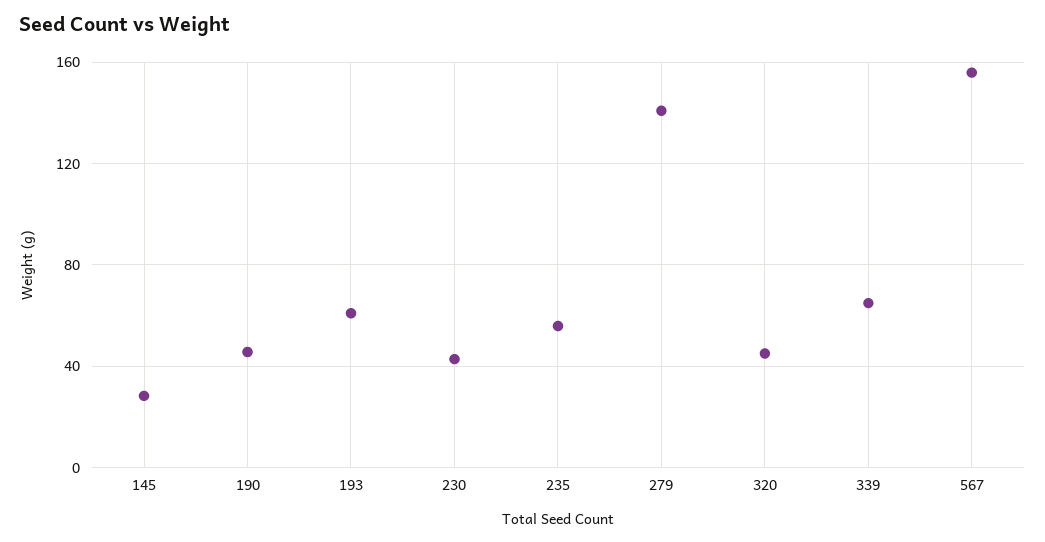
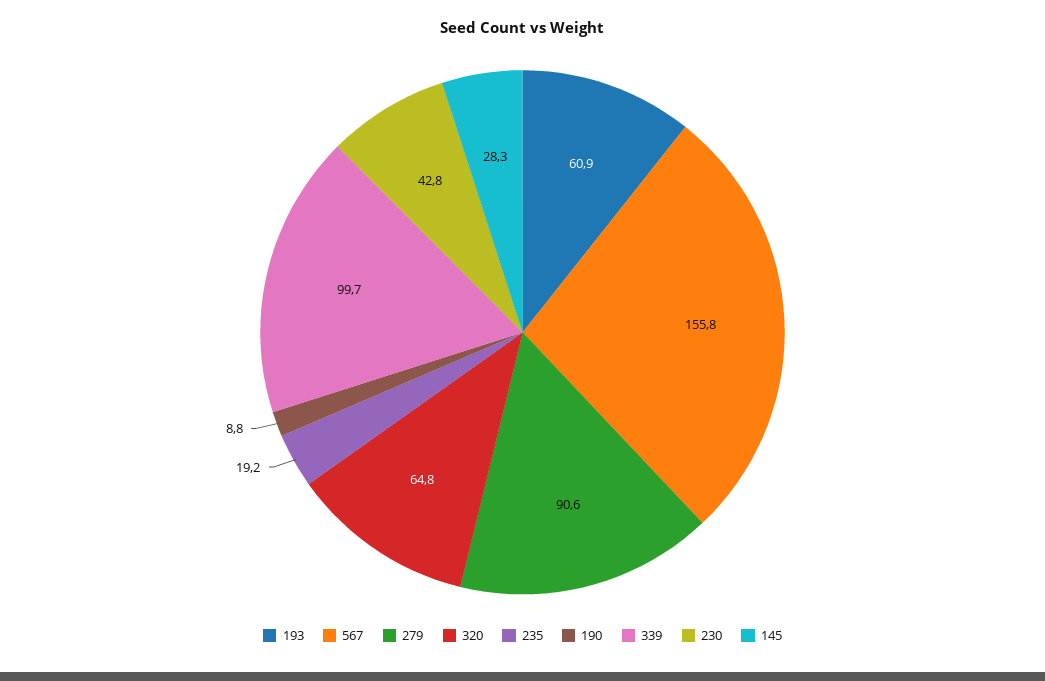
  {
    "145": 28.3,
-   "190": 45,
+   "190": 8.8,
    "193": 60.9,
    "230": 42.8,
-   "235": 55,
+   "235": 19.2,
-   "279": 140,
+   "279": 90.6,
-   "320": 45,
+   "320": 64.8,
-   "339": 65,
+   "339": 99.7,
    "567": 155.8
  }

